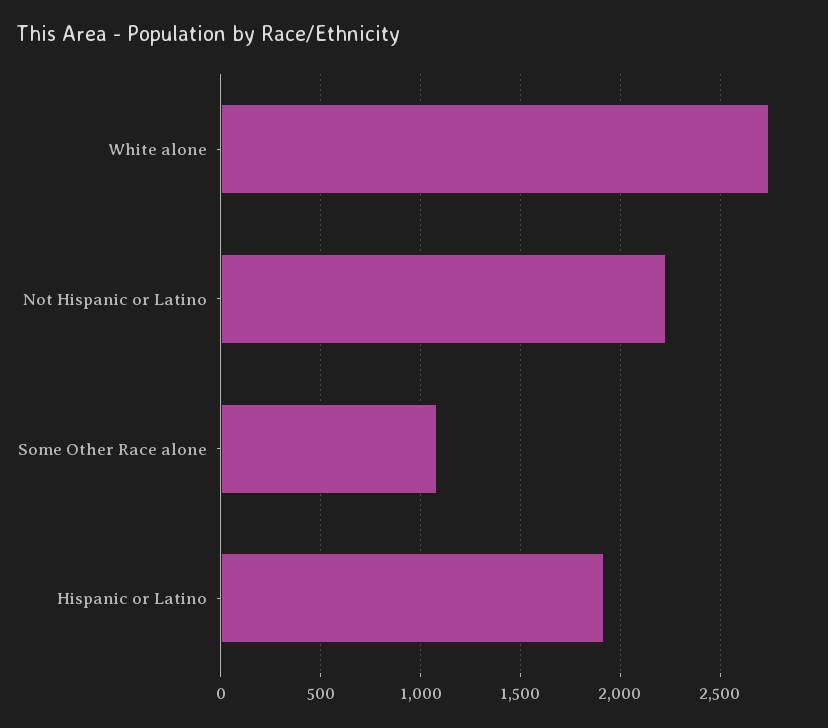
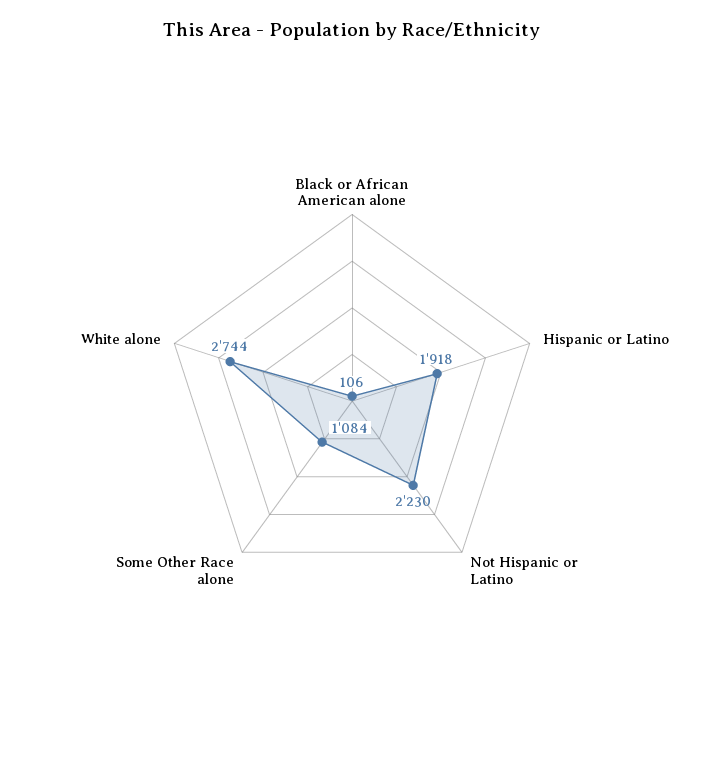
  {
    "White alone": 2744,
    "Not Hispanic or Latino": 2230,
    "Some Other Race alone": 1084,
-   "Hispanic or Latino": 1918
+   "Hispanic or Latino": 1918,
+   "Black or African American alone": 106
  }

